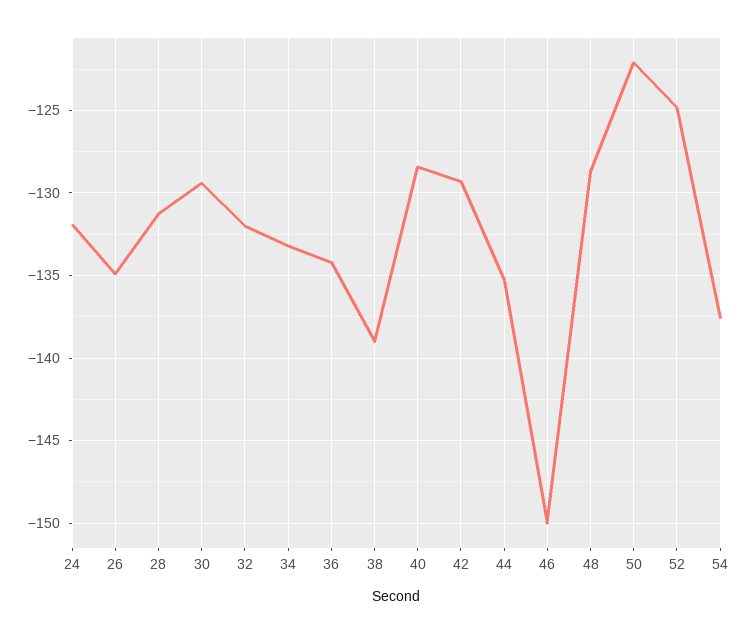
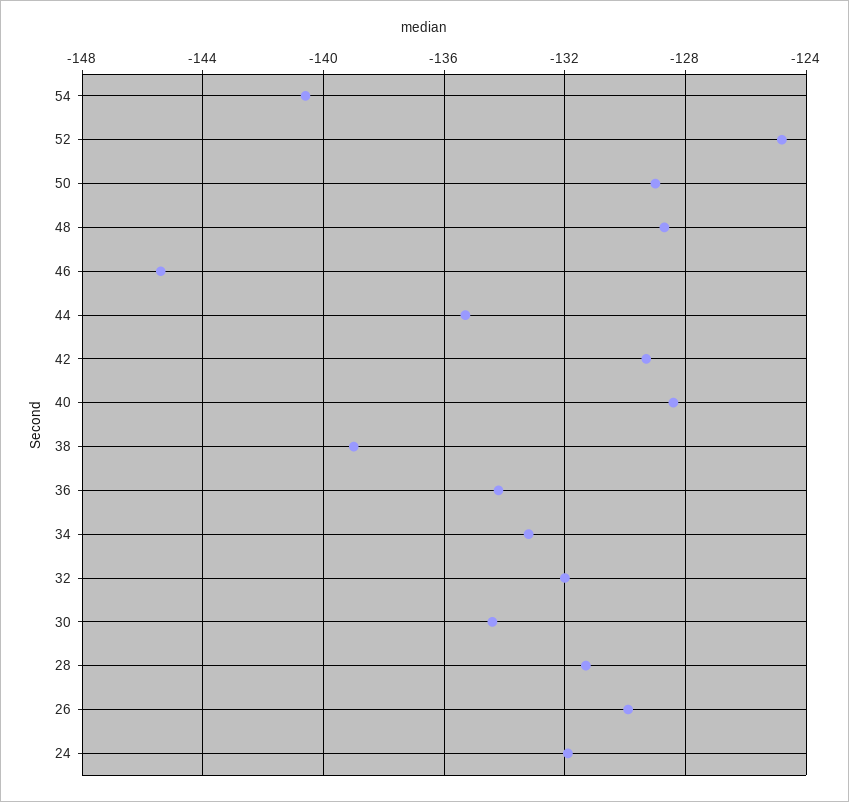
  {
    "24": -132,
-   "26": -135,
+   "26": -130,
    "28": -131.5,
-   "30": -129.5,
+   "30": -134.5,
    "32": -132,
    "34": -133,
    "36": -134,
    "38": -139,
    "40": -128.5,
    "42": -129.5,
    "44": -135.5,
-   "46": -150,
+   "46": -145.5,
    "48": -128.5,
-   "50": -122,
+   "50": -129,
    "52": -125,
-   "54": -137.5
+   "54": -140.5
  }

